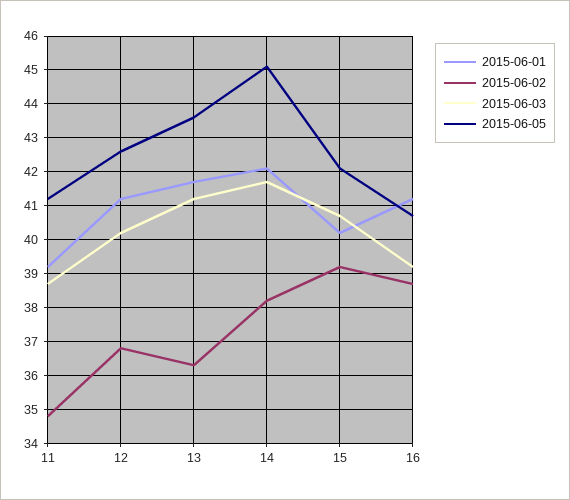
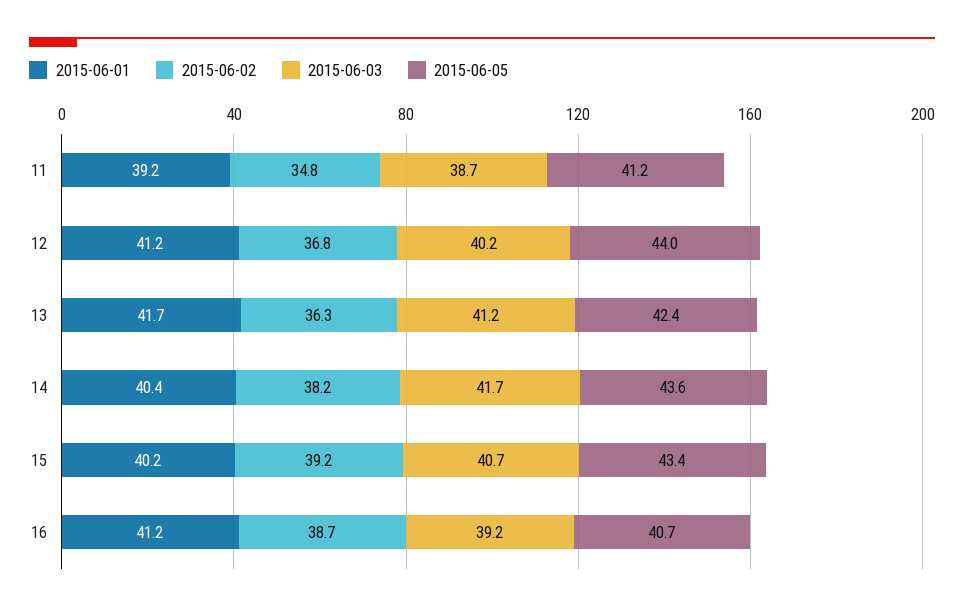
  {
    "2015-06-01": {
      "11": 39.2,
      "12": 41.2,
      "13": 41.7,
-     "14": 42,
+     "14": 40.4,
      "15": 40.2,
      "16": 41.2
    },
    "2015-06-02": {
      "11": 34.8,
      "12": 36.8,
      "13": 36.3,
      "14": 38.2,
      "15": 39.2,
      "16": 38.7
    },
    "2015-06-03": {
      "11": 38.7,
      "12": 40.2,
      "13": 41.2,
      "14": 41.7,
      "15": 40.7,
      "16": 39.2
    },
    "2015-06-05": {
      "11": 41.2,
-     "12": 42.5,
+     "12": 44,
-     "13": 43.5,
+     "13": 42.4,
-     "14": 45,
+     "14": 43.6,
-     "15": 42,
+     "15": 43.4,
      "16": 40.7
    }
  }

